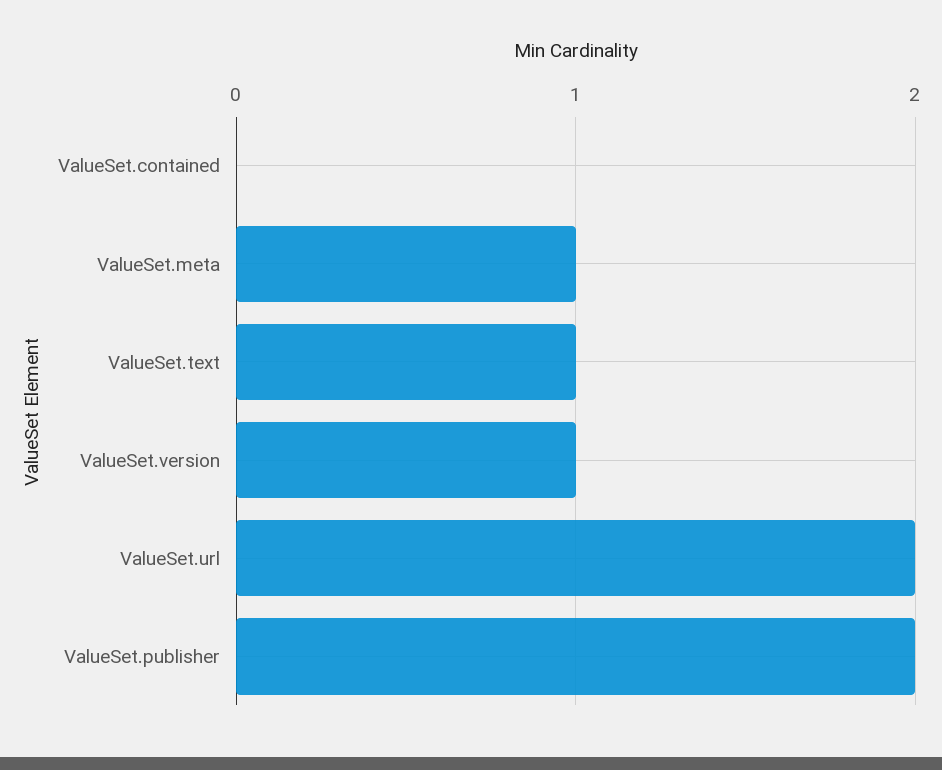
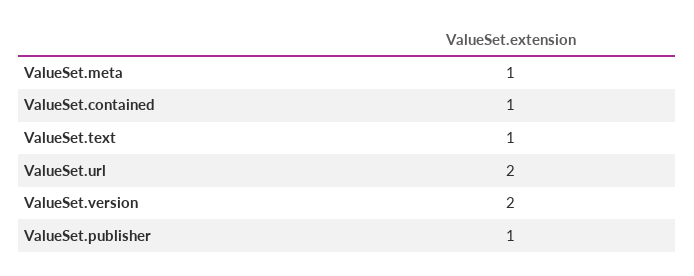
  {
-   "ValueSet.contained": 0,
+   "ValueSet.contained": 1,
    "ValueSet.meta": 1,
    "ValueSet.text": 1,
-   "ValueSet.version": 1,
+   "ValueSet.version": 2,
    "ValueSet.url": 2,
-   "ValueSet.publisher": 2
+   "ValueSet.publisher": 1
  }

